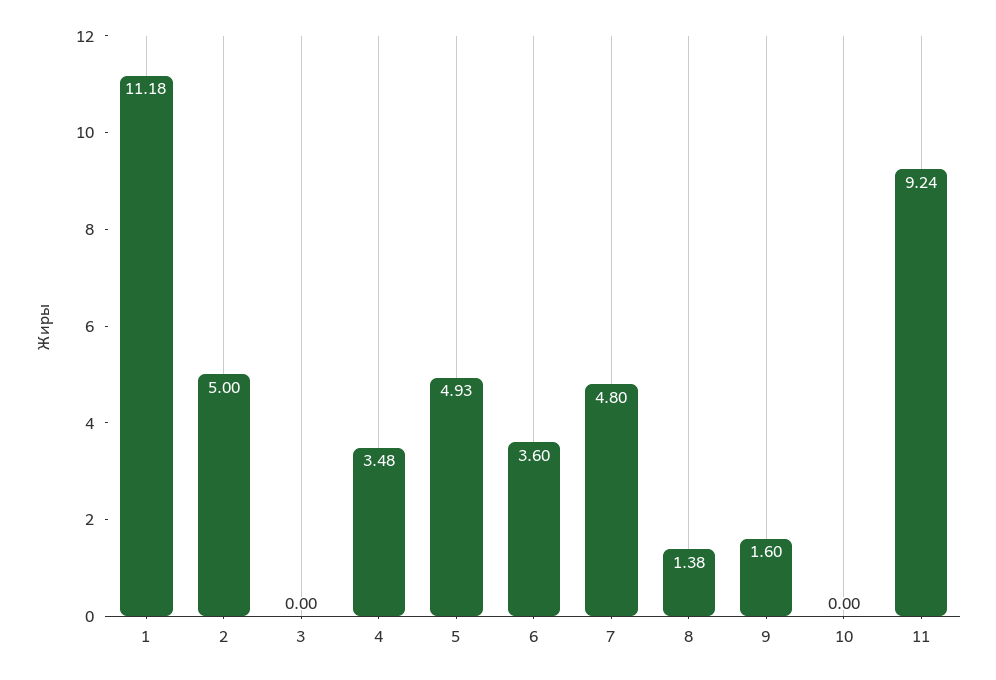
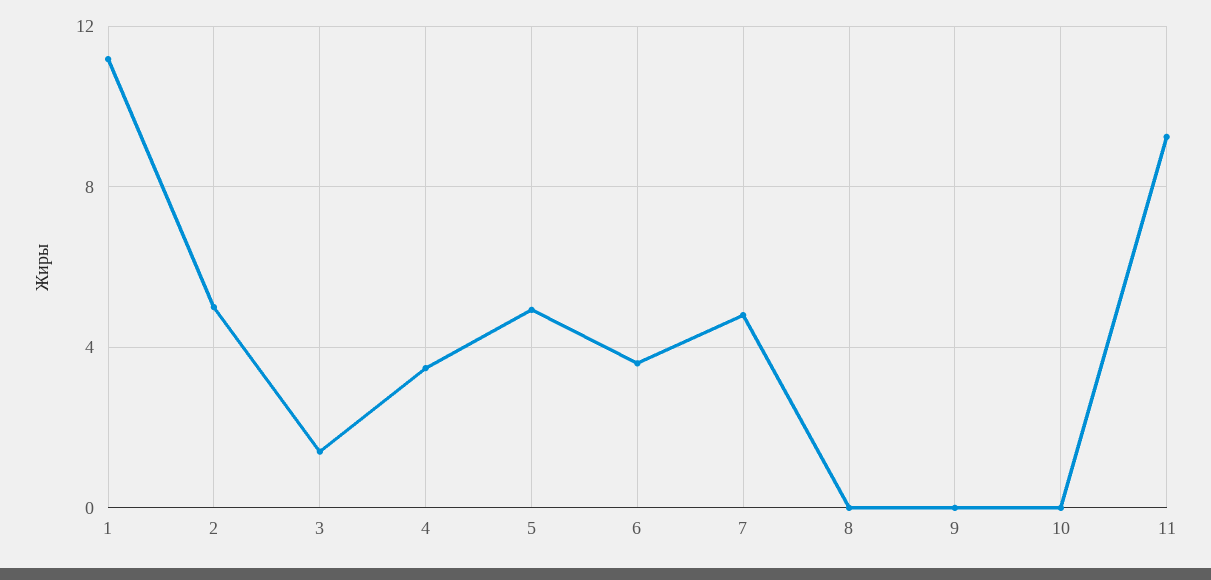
  {
    "1": 11.18,
    "2": 5,
-   "3": 0,
+   "3": 1.5,
    "4": 3.48,
    "5": 4.93,
    "6": 3.6,
    "7": 4.8,
-   "8": 1.38,
+   "8": 0,
-   "9": 1.6,
+   "9": 0,
    "10": 0,
    "11": 9.24
  }

